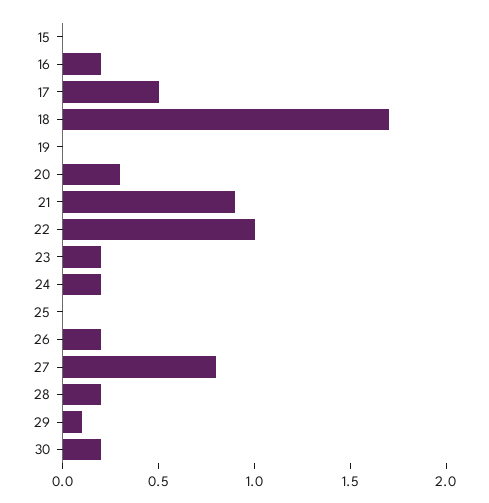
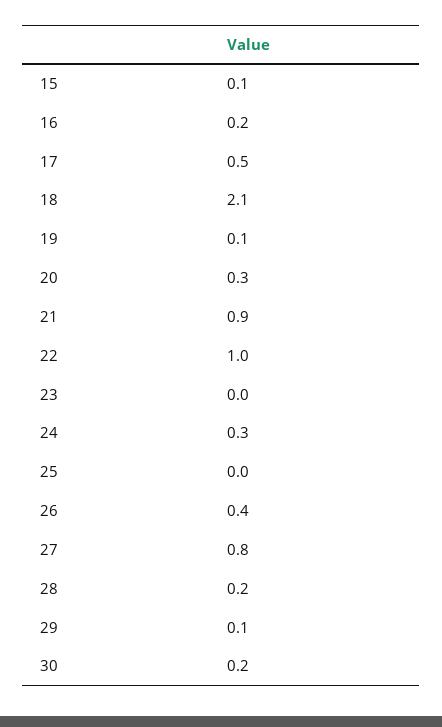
  {
-   "15": 0,
+   "15": 0.1,
    "16": 0.2,
    "17": 0.5,
-   "18": 1.7,
+   "18": 2.1,
-   "19": 0,
+   "19": 0.1,
    "20": 0.3,
    "21": 0.9,
    "22": 1,
-   "23": 0.2,
+   "23": 0,
-   "24": 0.2,
+   "24": 0.3,
    "25": 0,
-   "26": 0.2,
+   "26": 0.4,
    "27": 0.8,
    "28": 0.2,
    "29": 0.1,
    "30": 0.2
  }

